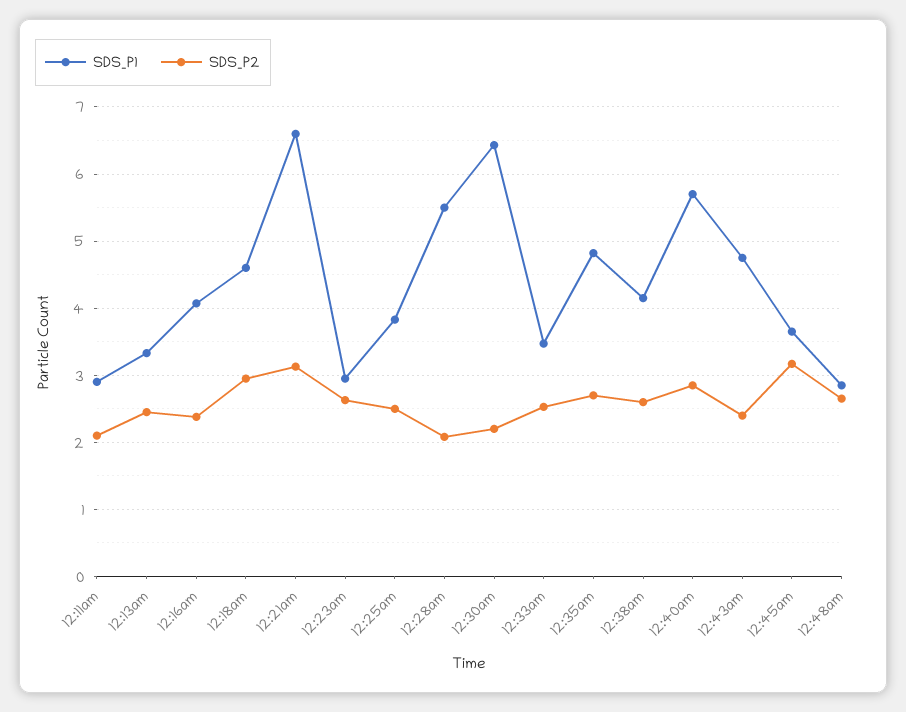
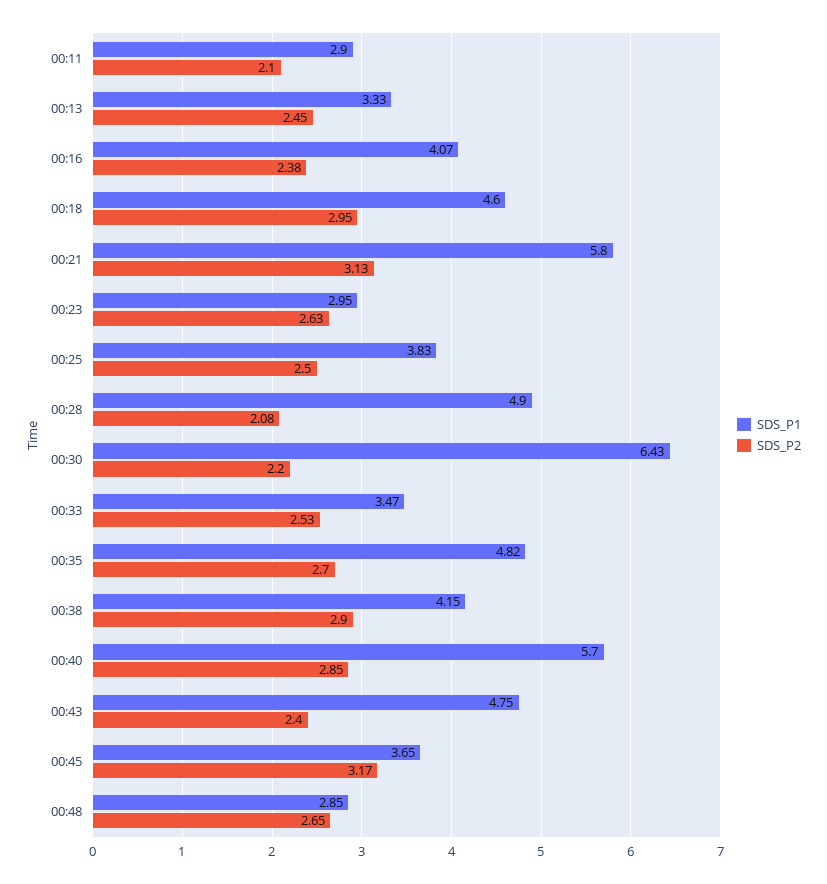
  {
    "SDS_P1": {
      "12:11am": 2.9,
      "12:13am": 3.33,
      "12:16am": 4.07,
      "12:18am": 4.6,
-     "12:21am": 6.6,
+     "12:21am": 5.8,
      "12:23am": 2.95,
      "12:25am": 3.83,
-     "12:28am": 5.5,
+     "12:28am": 4.9,
      "12:30am": 6.43,
      "12:33am": 3.47,
      "12:35am": 4.82,
      "12:38am": 4.15,
      "12:40am": 5.7,
      "12:43am": 4.75,
      "12:45am": 3.65,
      "12:48am": 2.85
    },
    "SDS_P2": {
      "12:11am": 2.1,
      "12:13am": 2.45,
      "12:16am": 2.38,
      "12:18am": 2.95,
      "12:21am": 3.13,
      "12:23am": 2.63,
      "12:25am": 2.5,
      "12:28am": 2.08,
      "12:30am": 2.2,
      "12:33am": 2.53,
      "12:35am": 2.7,
-     "12:38am": 2.6,
+     "12:38am": 2.9,
      "12:40am": 2.85,
      "12:43am": 2.4,
      "12:45am": 3.17,
      "12:48am": 2.65
    }
  }

